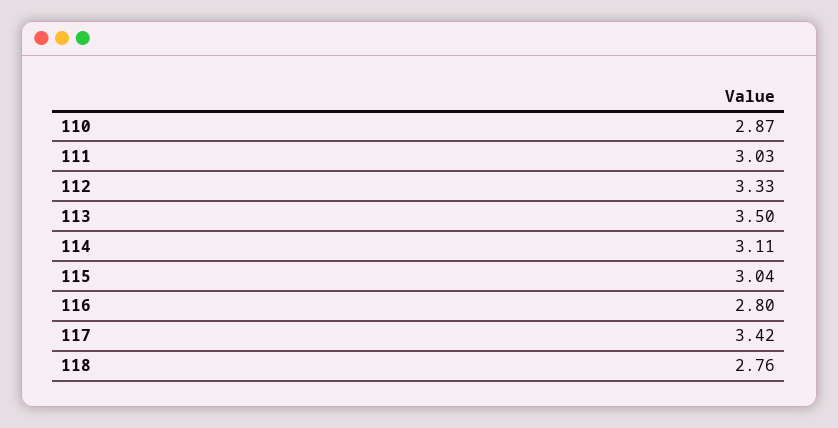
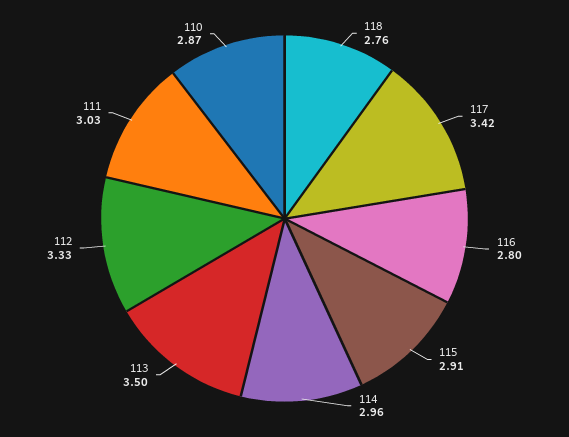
  {
    "110": 2.87,
    "111": 3.03,
    "112": 3.33,
    "113": 3.5,
-   "114": 3.11,
+   "114": 2.96,
-   "115": 3.04,
+   "115": 2.91,
    "116": 2.8,
    "117": 3.42,
    "118": 2.76
  }

